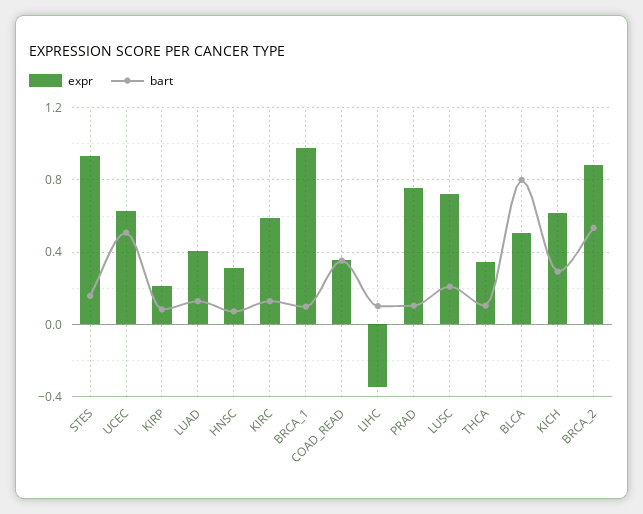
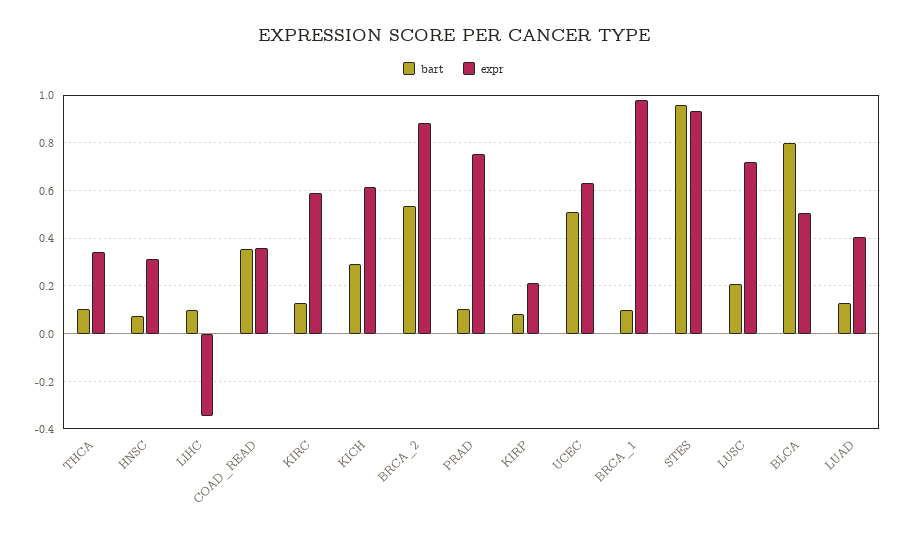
  {
    "expr": {
      "STES": 0.95,
      "UCEC": 0.65,
      "KIRP": 0.2,
      "LUAD": 0.4,
      "HNSC": 0.3,
      "KIRC": 0.6,
      "BRCA_1": 1,
      "COAD_READ": 0.35,
      "LIHC": -0.35,
      "PRAD": 0.75,
      "LUSC": 0.7,
      "THCA": 0.35,
      "BLCA": 0.5,
      "KICH": 0.6,
      "BRCA_2": 0.9
    },
    "bart": {
-     "STES": 0.15,
+     "STES": 0.95,
      "UCEC": 0.5,
      "KIRP": 0.1,
      "LUAD": 0.15,
      "HNSC": 0.05,
      "KIRC": 0.15,
      "BRCA_1": 0.1,
      "COAD_READ": 0.35,
      "LIHC": 0.1,
      "PRAD": 0.1,
      "LUSC": 0.2,
      "THCA": 0.1,
      "BLCA": 0.8,
      "KICH": 0.3,
      "BRCA_2": 0.55
    }
  }

